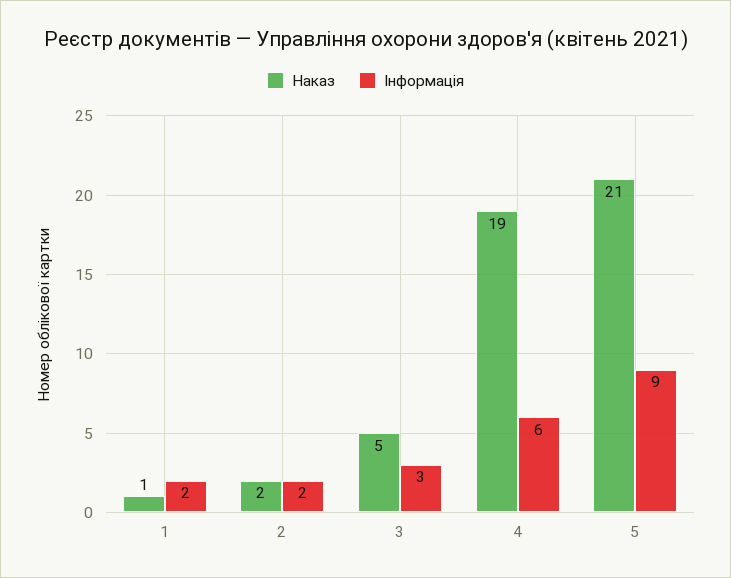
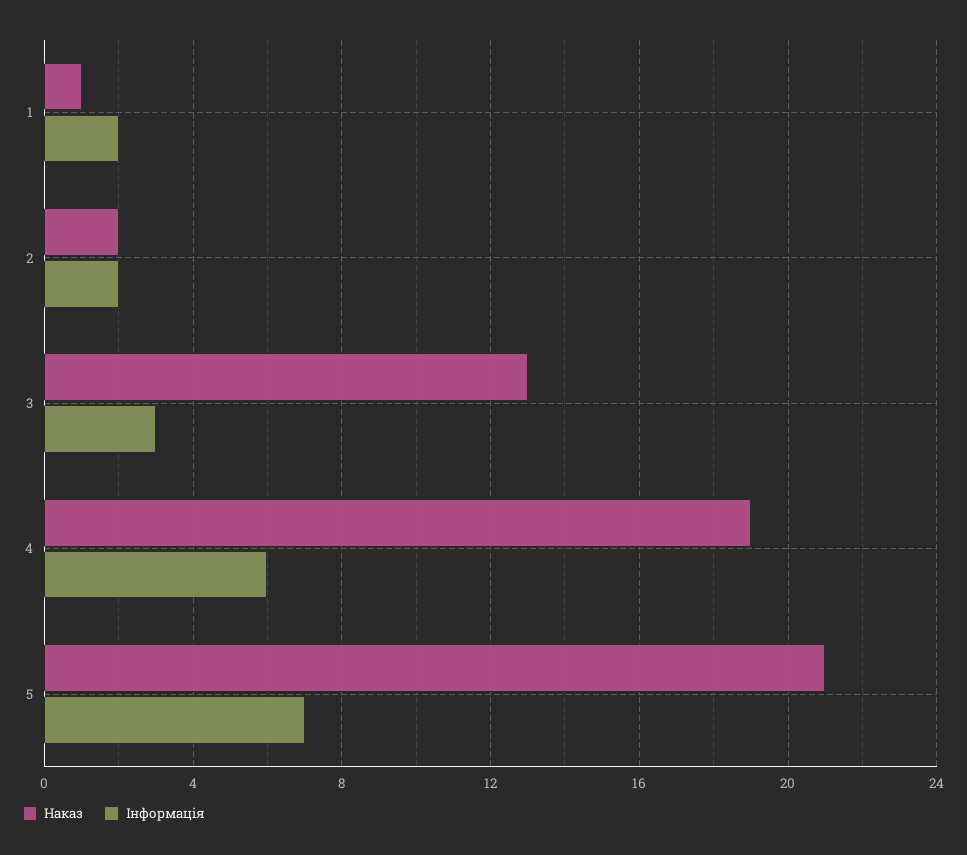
  {
    "Наказ": {
      "1": 1,
      "2": 2,
-     "3": 5,
+     "3": 13,
      "4": 19,
      "5": 21
    },
    "Інформація": {
      "1": 2,
      "2": 2,
      "3": 3,
      "4": 6,
-     "5": 9
+     "5": 7
    }
  }

